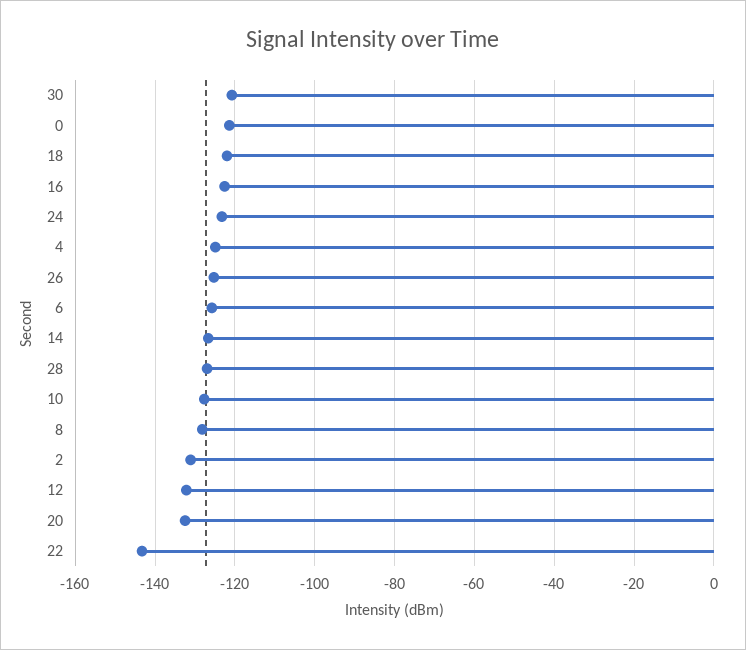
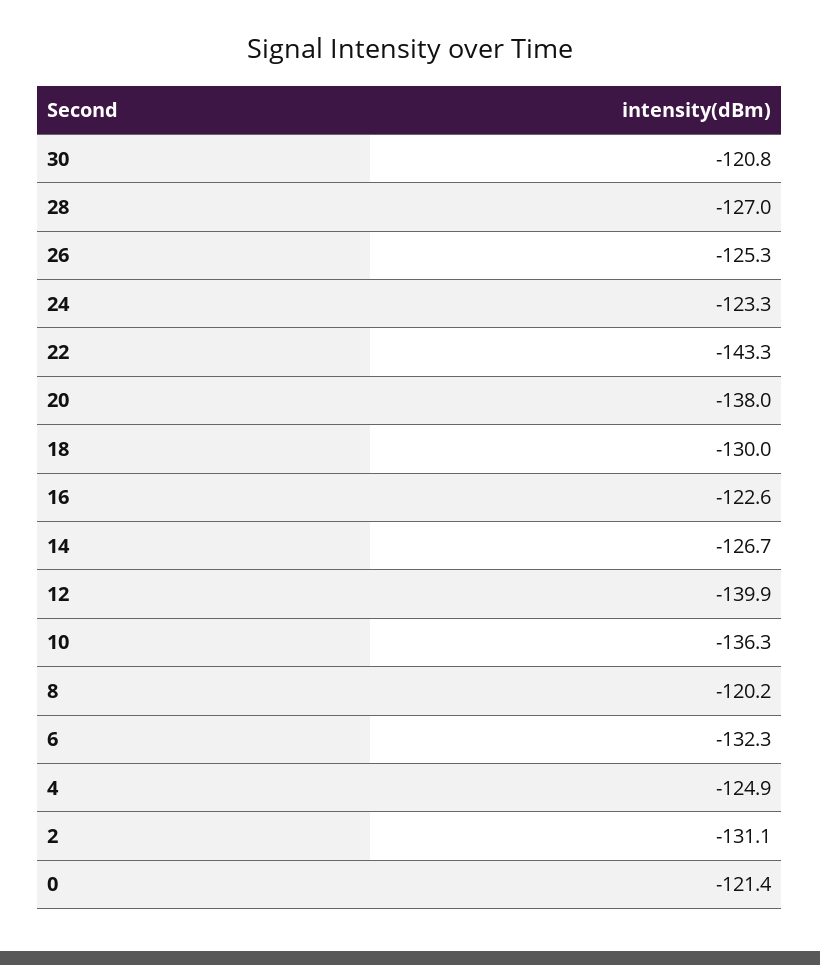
  {
    "30": -120.8,
    "0": -121.4,
-   "18": -122,
+   "18": -130,
    "16": -122.6,
    "24": -123.3,
    "4": -124.9,
    "26": -125.3,
-   "6": -126,
+   "6": -132.3,
    "14": -126.7,
    "28": -127,
-   "10": -128,
+   "10": -136.3,
-   "8": -128,
+   "8": -120.2,
    "2": -131.1,
-   "12": -132,
+   "12": -139.9,
-   "20": -132,
+   "20": -138,
    "22": -143.3
  }

